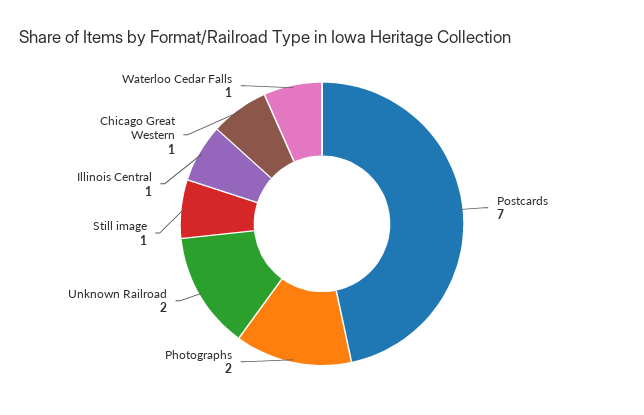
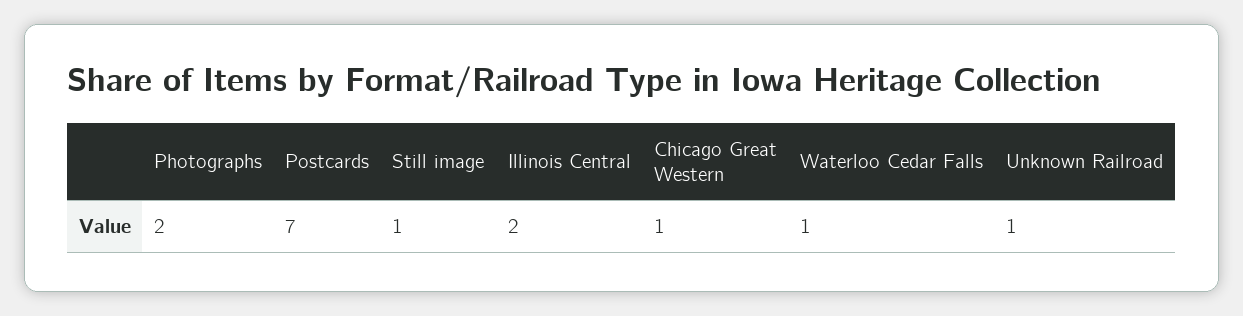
  {
    "Postcards": 7,
    "Photographs": 2,
-   "Unknown Railroad": 2,
+   "Unknown Railroad": 1,
    "Still image": 1,
-   "Illinois Central": 1,
+   "Illinois Central": 2,
    "Chicago Great Western": 1,
    "Waterloo Cedar Falls": 1
  }

